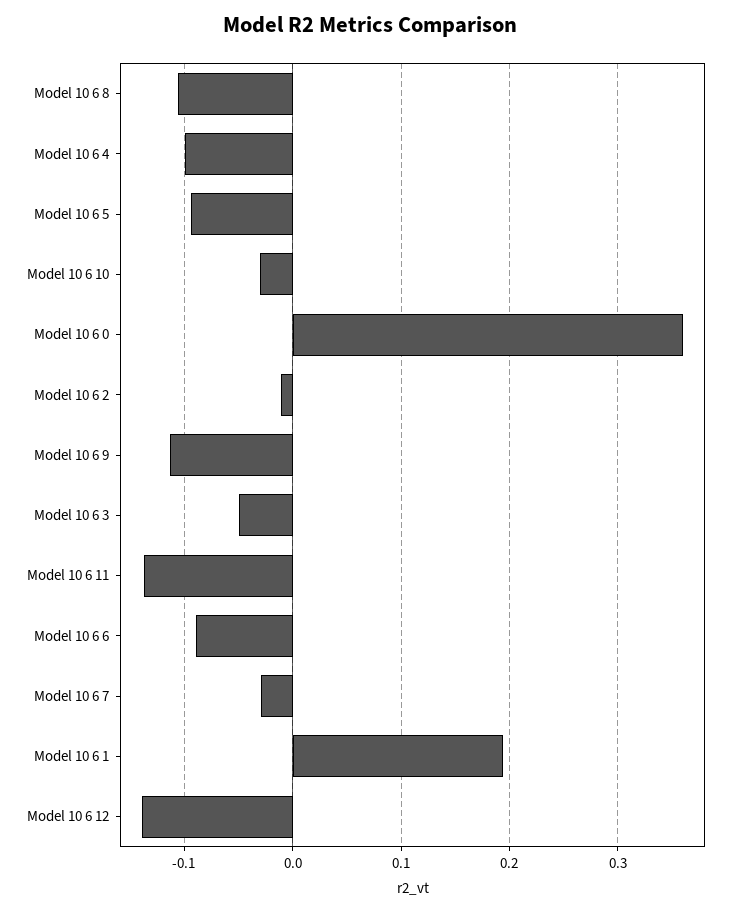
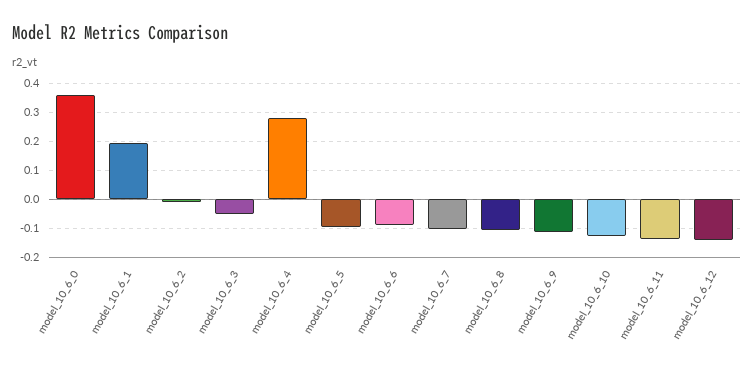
  {
    "Model 10 6 8": -0.11,
-   "Model 10 6 4": -0.1,
+   "Model 10 6 4": 0.275,
    "Model 10 6 5": -0.09,
-   "Model 10 6 10": -0.03,
+   "Model 10 6 10": -0.125,
    "Model 10 6 0": 0.36,
    "Model 10 6 2": -0.01,
    "Model 10 6 9": -0.11,
    "Model 10 6 3": -0.05,
    "Model 10 6 11": -0.14,
    "Model 10 6 6": -0.09,
-   "Model 10 6 7": -0.03,
+   "Model 10 6 7": -0.1,
    "Model 10 6 1": 0.19,
    "Model 10 6 12": -0.14
  }

